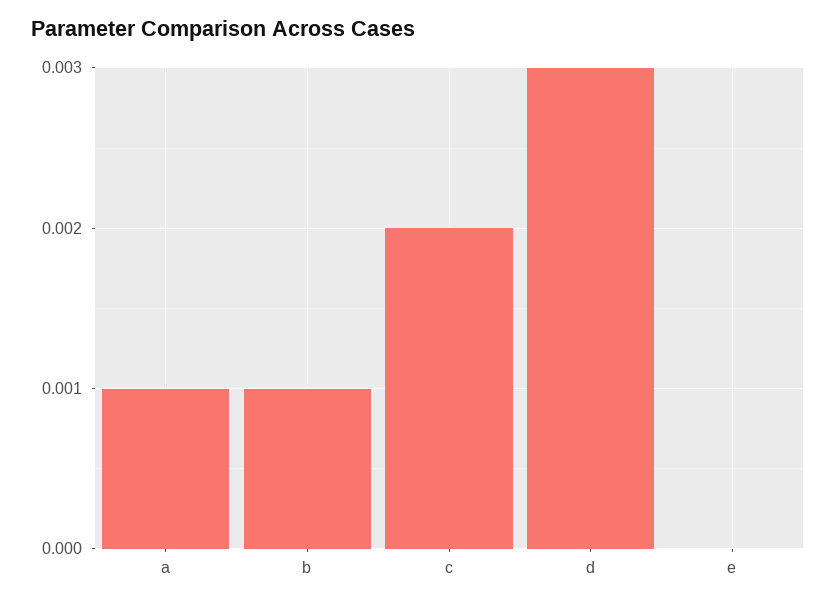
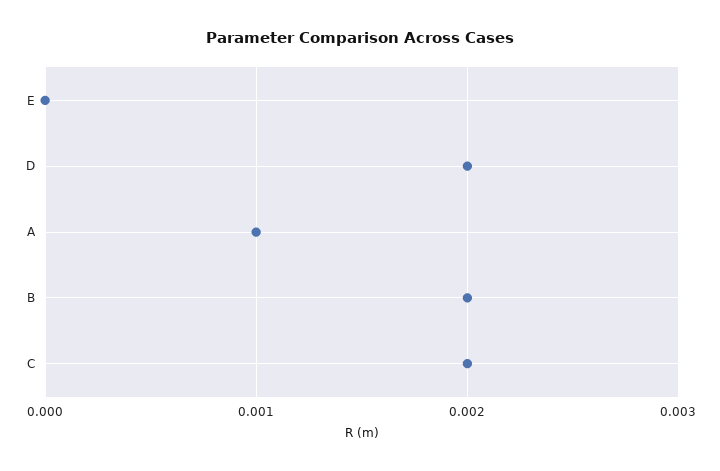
  {
    "a": 0.001,
-   "b": 0.001,
+   "b": 0.002,
    "c": 0.002,
-   "d": 0.003,
+   "d": 0.002,
    "e": 0
  }

